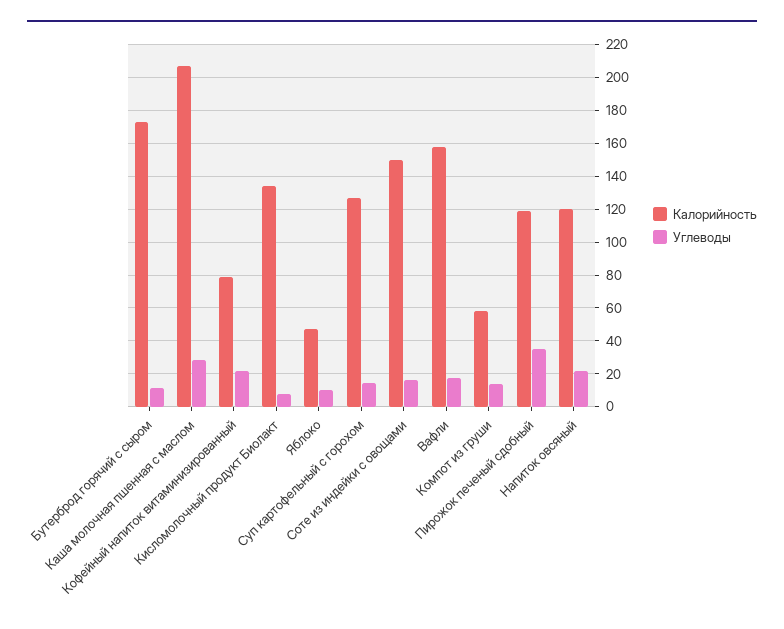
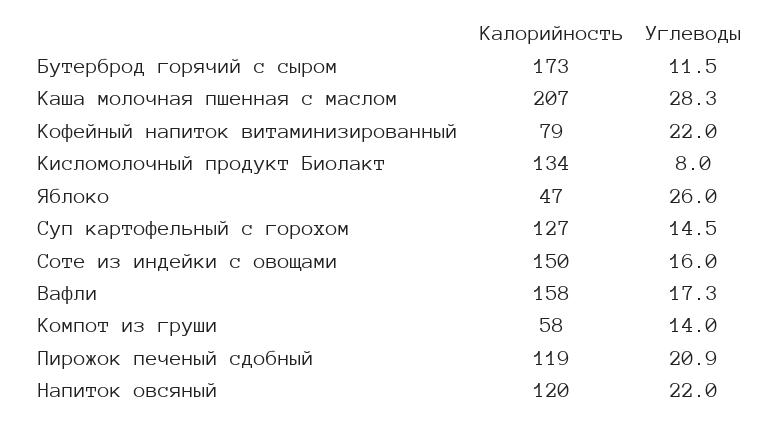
  {
    "Калорийность": {
      "Бутерброд горячий с сыром": 173,
      "Каша молочная пшенная с маслом": 207,
      "Кофейный напиток витаминизированный": 79,
      "Кисломолочный продукт Биолакт": 134,
      "Яблоко": 47,
      "Суп картофельный с горохом": 127,
      "Соте из индейки с овощами": 150,
      "Вафли": 158,
      "Компот из груши": 58,
      "Пирожок печеный сдобный": 119,
      "Напиток овсяный": 120
    },
    "Углеводы": {
      "Бутерброд горячий с сыром": 11.5,
      "Каша молочная пшенная с маслом": 28.3,
      "Кофейный напиток витаминизированный": 22,
      "Кисломолочный продукт Биолакт": 8,
-     "Яблоко": 10,
+     "Яблоко": 26,
      "Суп картофельный с горохом": 14.5,
      "Соте из индейки с овощами": 16,
      "Вафли": 17.3,
      "Компот из груши": 14,
-     "Пирожок печеный сдобный": 35,
+     "Пирожок печеный сдобный": 20.9,
      "Напиток овсяный": 22
    }
  }

